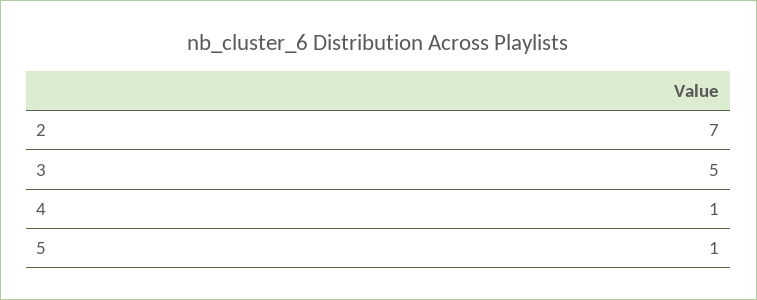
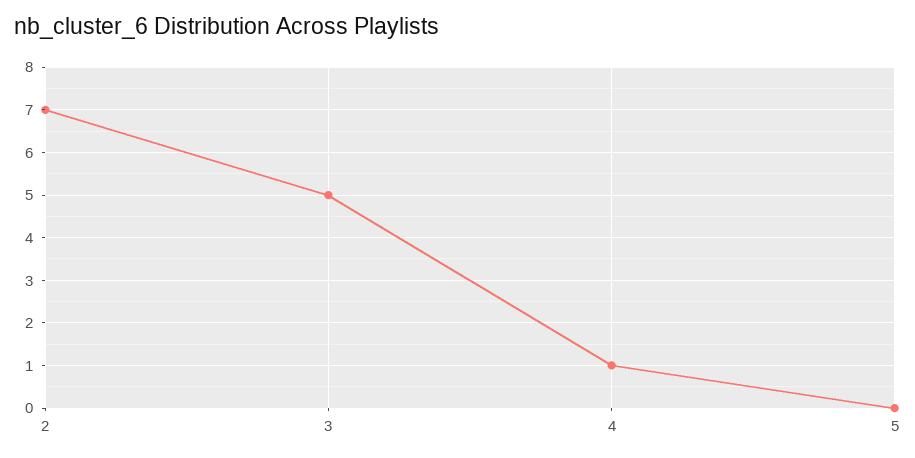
  {
    "2": 7,
    "3": 5,
    "4": 1,
-   "5": 1
+   "5": 0
  }

